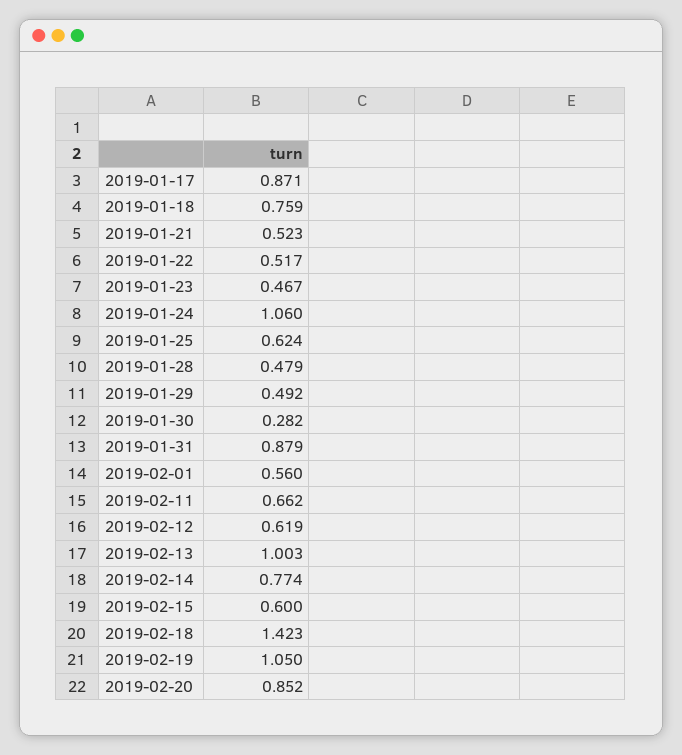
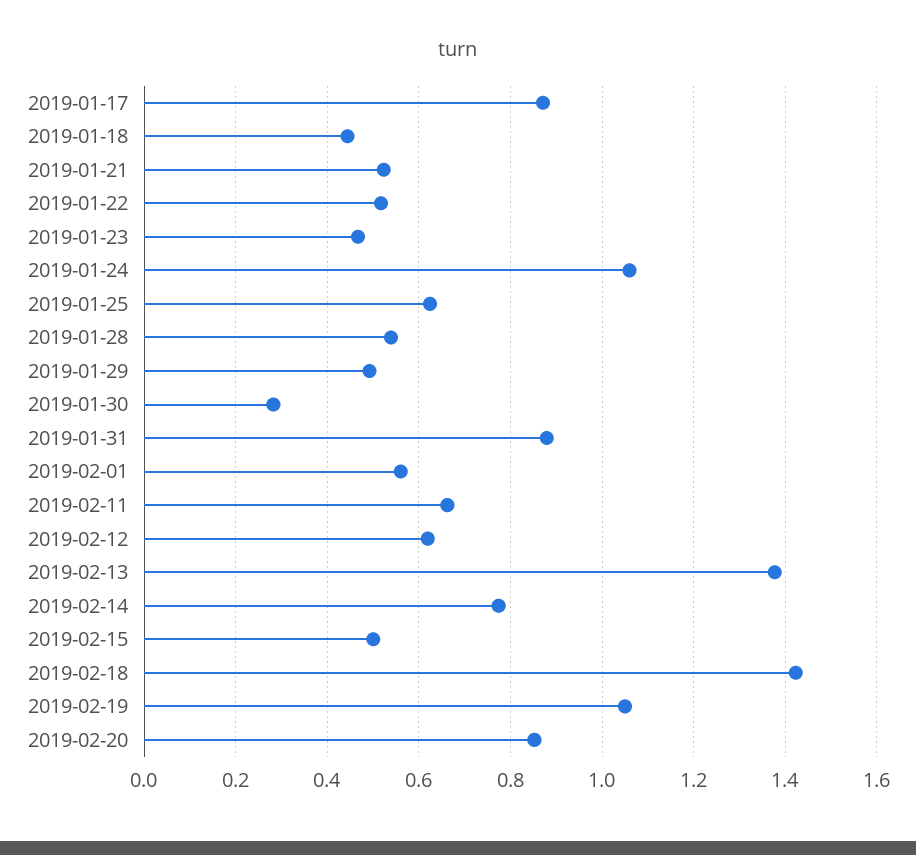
  {
    "2019-01-17": 0.871,
-   "2019-01-18": 0.759,
+   "2019-01-18": 0.44,
    "2019-01-21": 0.523,
    "2019-01-22": 0.517,
    "2019-01-23": 0.467,
    "2019-01-24": 1.06,
    "2019-01-25": 0.624,
-   "2019-01-28": 0.479,
+   "2019-01-28": 0.54,
    "2019-01-29": 0.492,
    "2019-01-30": 0.282,
    "2019-01-31": 0.879,
    "2019-02-01": 0.56,
    "2019-02-11": 0.662,
    "2019-02-12": 0.619,
-   "2019-02-13": 1.003,
+   "2019-02-13": 1.38,
    "2019-02-14": 0.774,
-   "2019-02-15": 0.6,
+   "2019-02-15": 0.5,
    "2019-02-18": 1.423,
    "2019-02-19": 1.05,
    "2019-02-20": 0.852
  }

